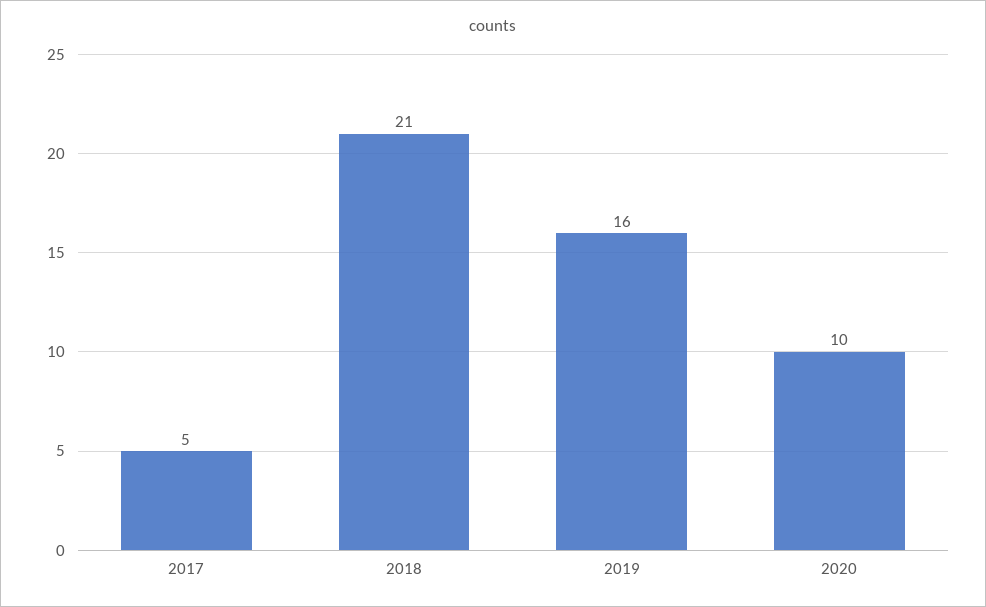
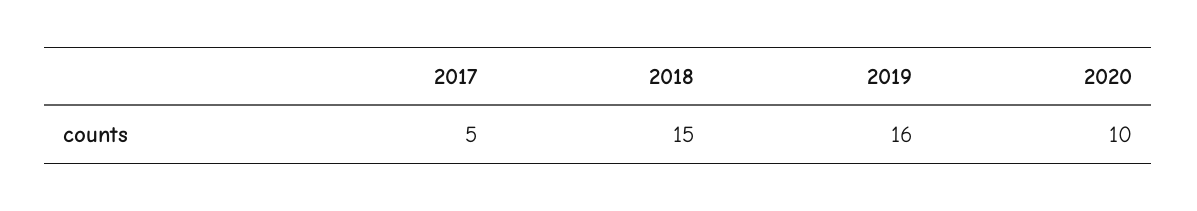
  {
    "2017": 5,
-   "2018": 21,
+   "2018": 15,
    "2019": 16,
    "2020": 10
  }

